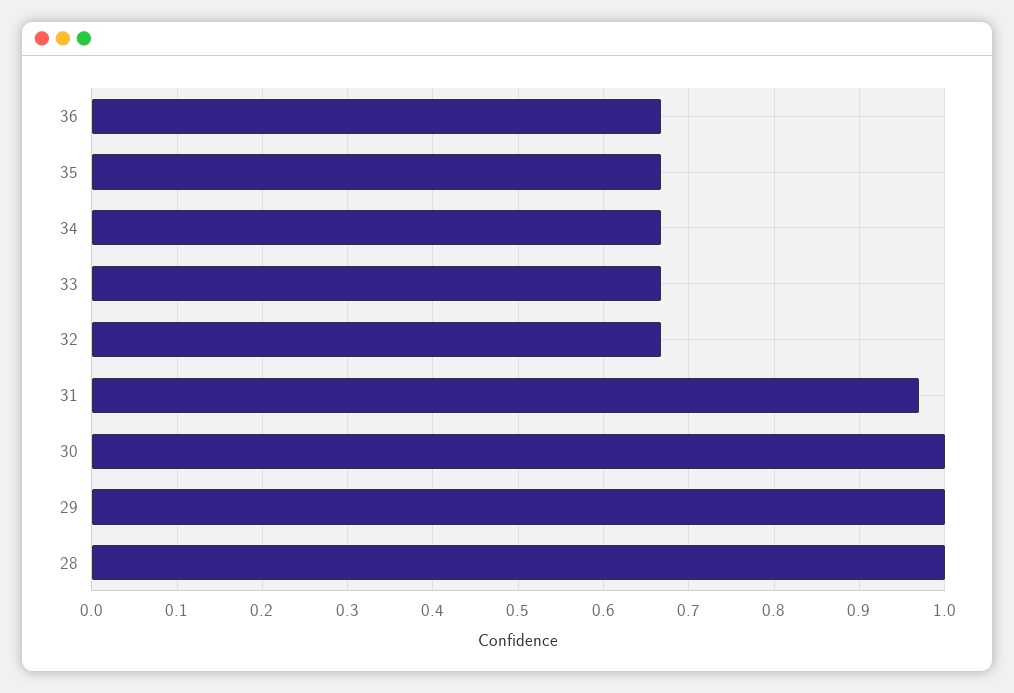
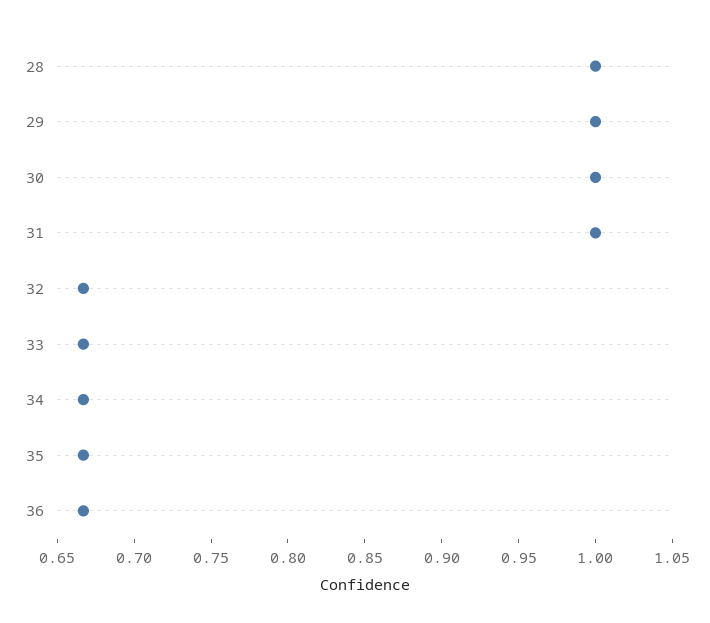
  {
    "36": 0.67,
    "35": 0.67,
    "34": 0.67,
    "33": 0.67,
    "32": 0.67,
-   "31": 0.97,
+   "31": 1,
    "30": 1,
    "29": 1,
    "28": 1
  }

